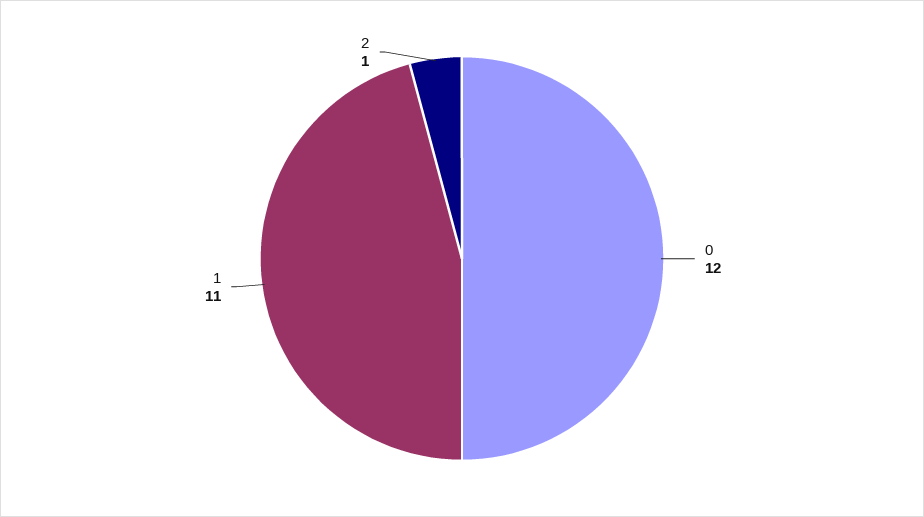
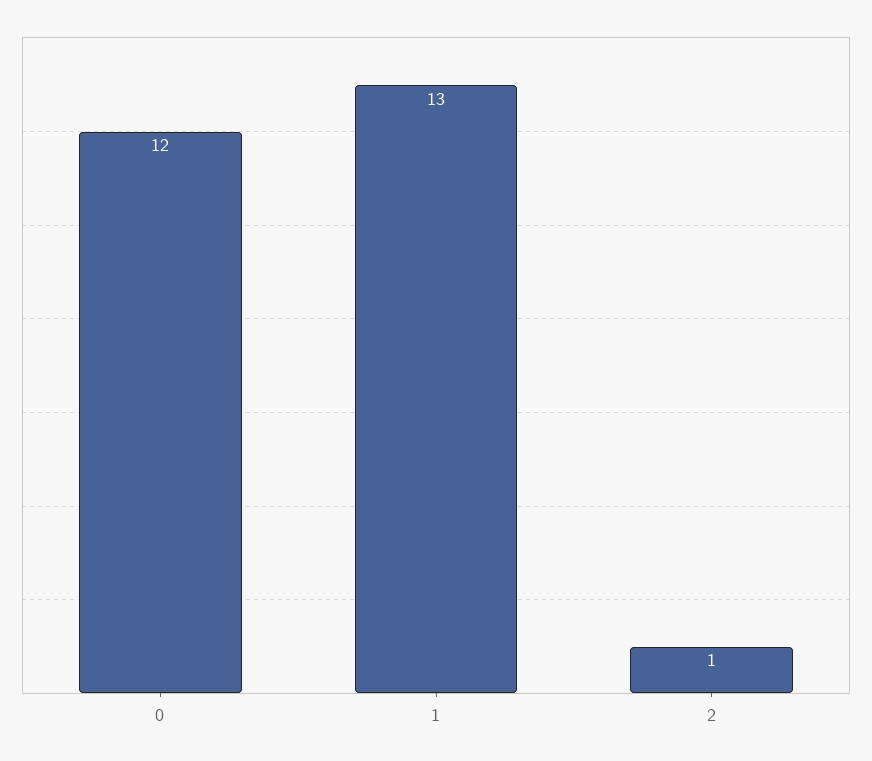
  {
    "0": 12,
-   "1": 11,
+   "1": 13,
    "2": 1
  }

